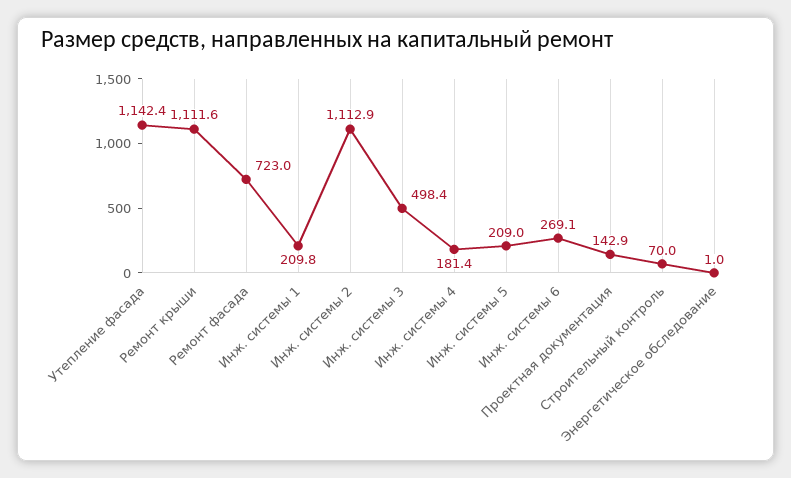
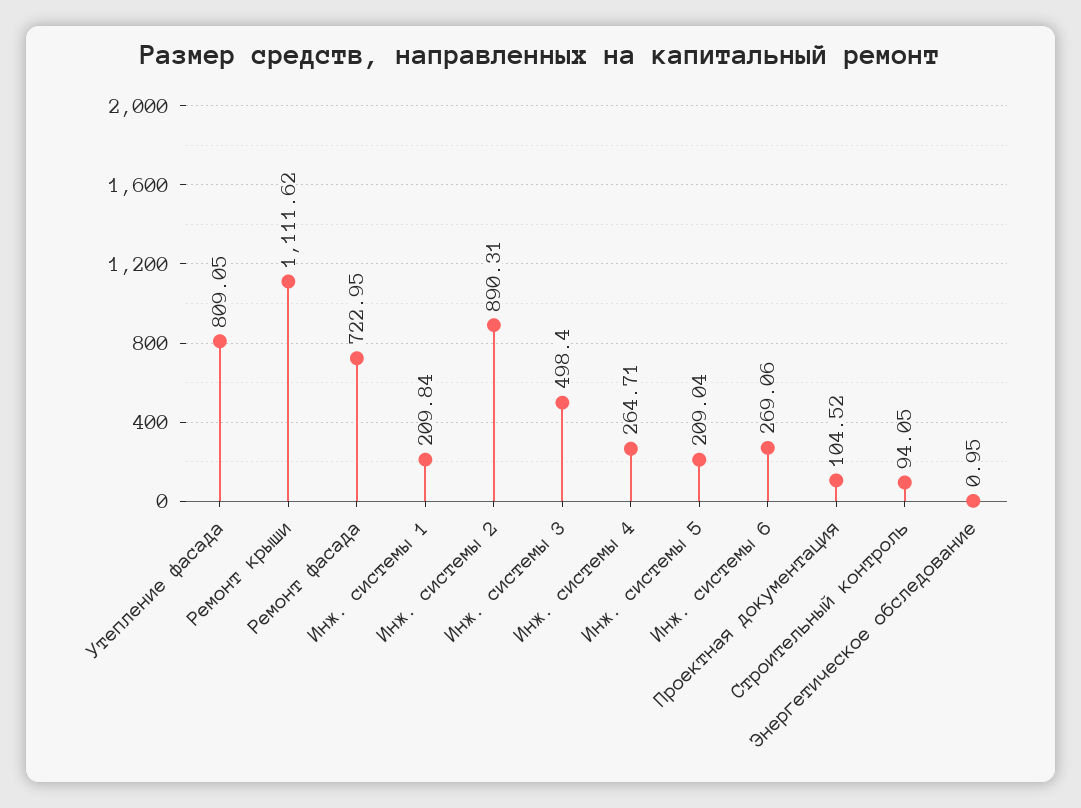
  {
-   "Утепление фасада": 1142.4,
+   "Утепление фасада": 809.05,
    "Ремонт крыши": 1111.62,
    "Ремонт фасада": 722.95,
    "Инж. системы 1": 209.84,
-   "Инж. системы 2": 1112.9,
+   "Инж. системы 2": 890.31,
    "Инж. системы 3": 498.4,
-   "Инж. системы 4": 181.4,
+   "Инж. системы 4": 264.71,
    "Инж. системы 5": 209.04,
    "Инж. системы 6": 269.06,
-   "Проектная документация": 142.9,
+   "Проектная документация": 104.52,
-   "Строительный контроль": 70,
+   "Строительный контроль": 94.05,
    "Энергетическое обследование": 0.95
  }

